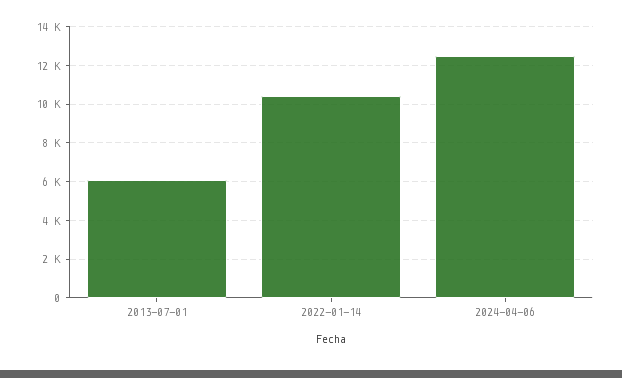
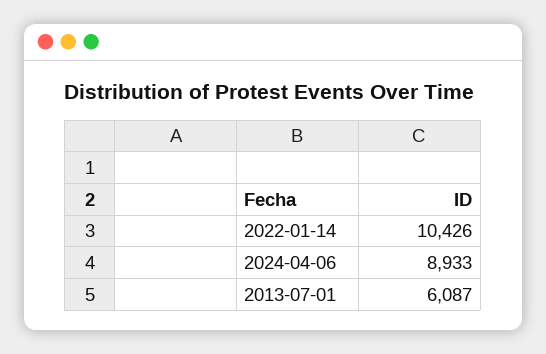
  {
    "2013-07-01": 6087,
    "2022-01-14": 10426,
-   "2024-04-06": 12500
+   "2024-04-06": 8933
  }

